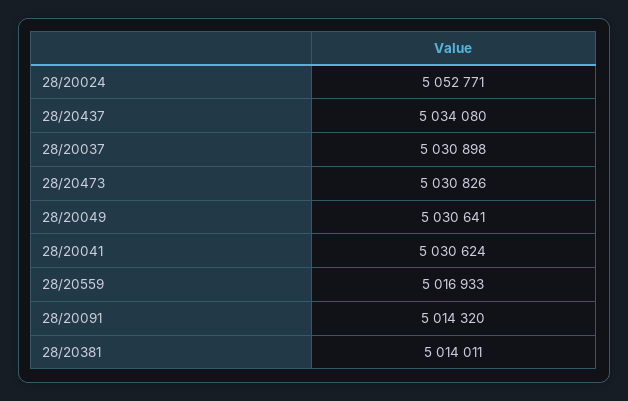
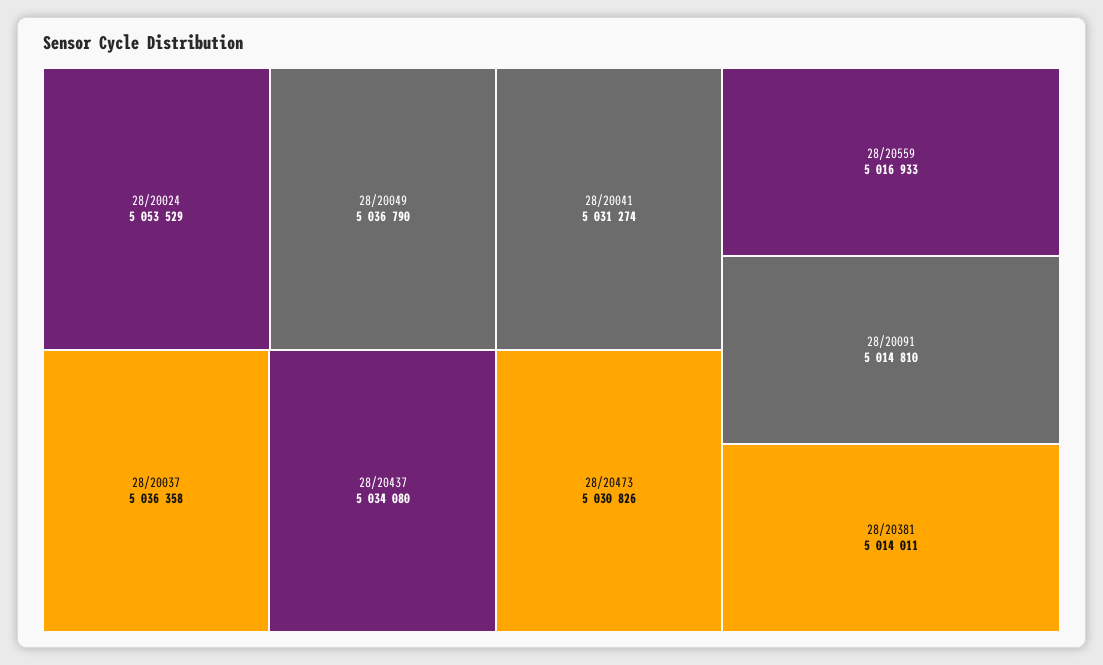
  {
-   "28/20024": 5052771,
+   "28/20024": 5053529,
    "28/20437": 5034080,
-   "28/20037": 5030898,
+   "28/20037": 5036358,
    "28/20473": 5030826,
-   "28/20049": 5030641,
+   "28/20049": 5036790,
-   "28/20041": 5030624,
+   "28/20041": 5031274,
    "28/20559": 5016933,
-   "28/20091": 5014320,
+   "28/20091": 5014810,
    "28/20381": 5014011
  }

